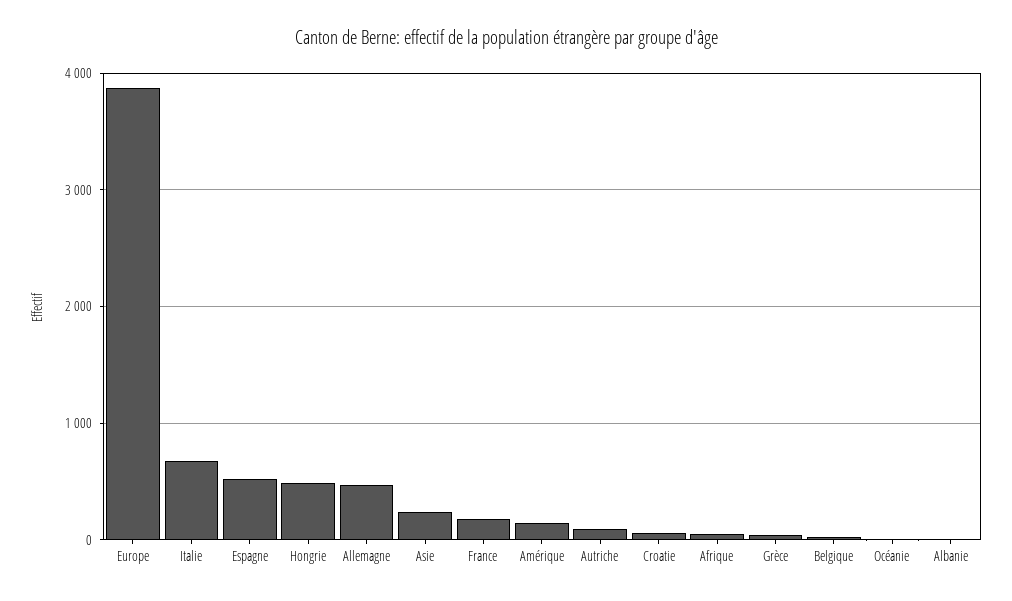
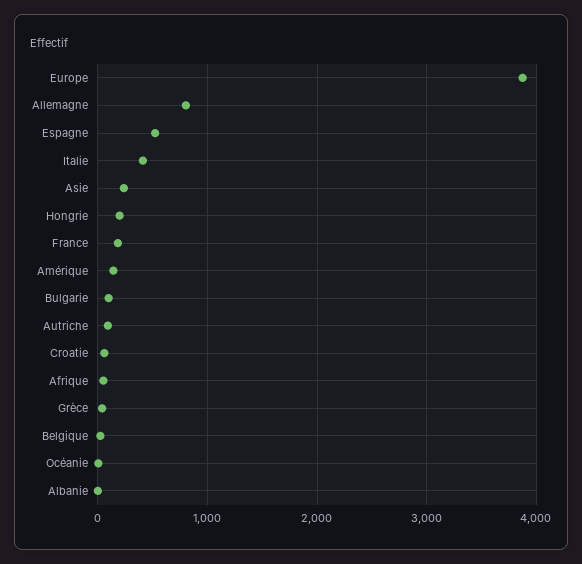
  {
    "Europe": 3900,
-   "Italie": 700,
+   "Italie": 400,
    "Espagne": 500,
-   "Hongrie": 500,
+   "Hongrie": 200,
-   "Allemagne": 500,
+   "Allemagne": 800,
    "Asie": 200,
    "France": 200,
    "Amérique": 100,
    "Autriche": 100,
    "Croatie": 100,
    "Afrique": 100,
    "Grèce": 0,
    "Belgique": 0,
    "Océanie": 0,
-   "Albanie": 0
+   "Albanie": 0,
+   "Bulgarie": 100
  }

